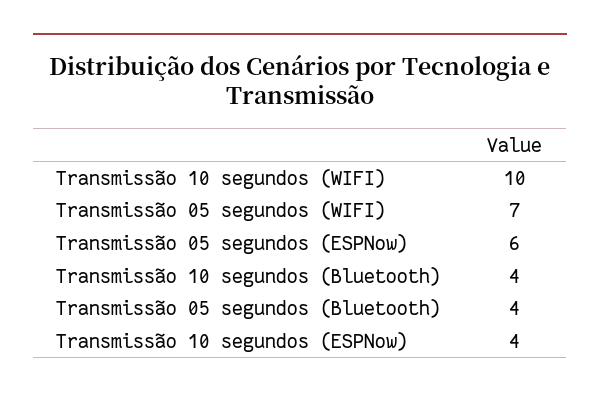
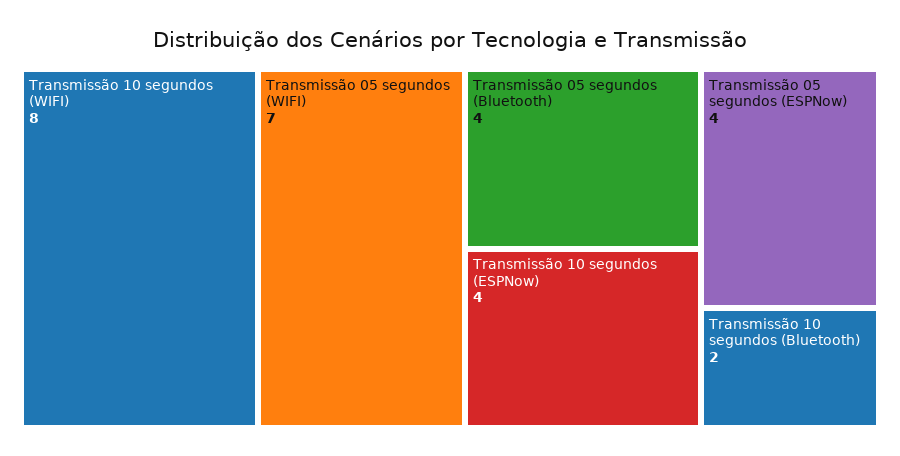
  {
-   "Transmissão 10 segundos (WIFI)": 10,
+   "Transmissão 10 segundos (WIFI)": 8,
    "Transmissão 05 segundos (WIFI)": 7,
-   "Transmissão 05 segundos (ESPNow)": 6,
+   "Transmissão 05 segundos (ESPNow)": 4,
-   "Transmissão 10 segundos (Bluetooth)": 4,
+   "Transmissão 10 segundos (Bluetooth)": 2,
    "Transmissão 05 segundos (Bluetooth)": 4,
    "Transmissão 10 segundos (ESPNow)": 4
  }

